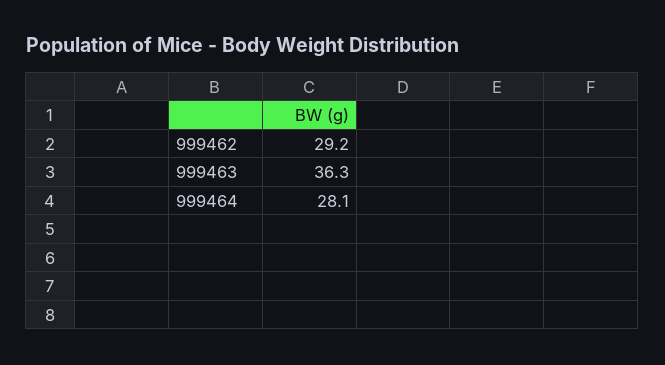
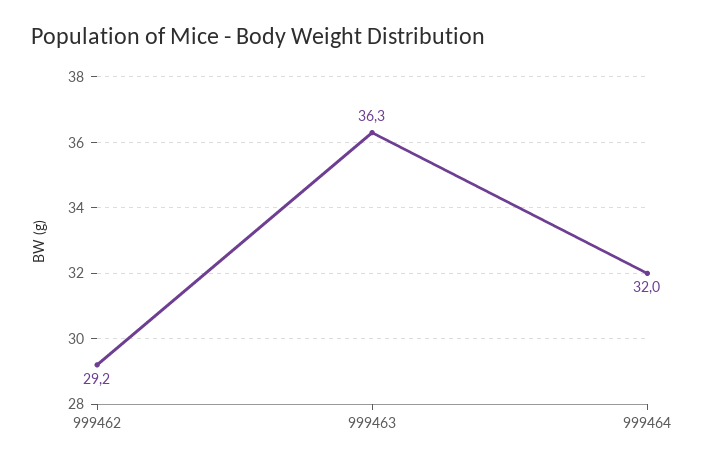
  {
    "999462": 29.2,
    "999463": 36.3,
-   "999464": 28.1
+   "999464": 32
  }

